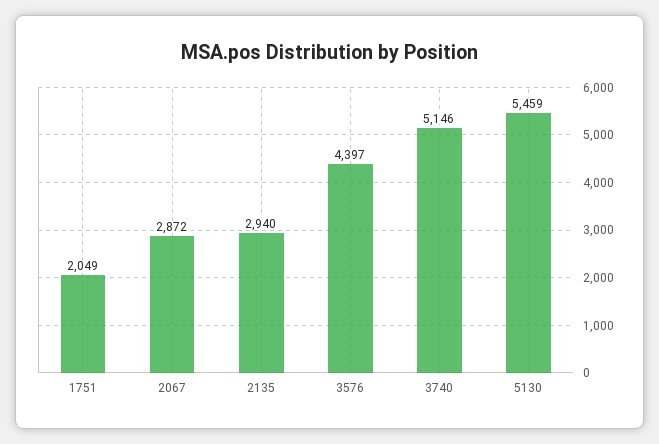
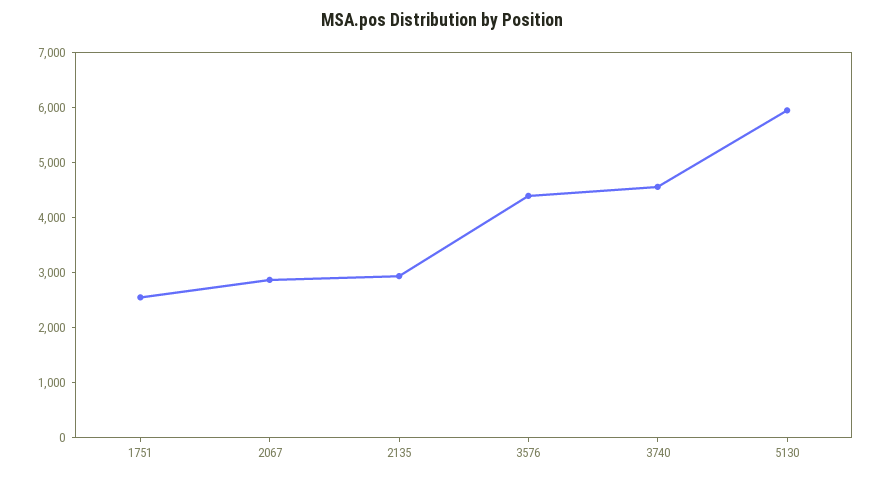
  {
-   "1751": 2049,
+   "1751": 2600,
    "2067": 2872,
    "2135": 2940,
    "3576": 4397,
-   "3740": 5146,
+   "3740": 4600,
-   "5130": 5459
+   "5130": 6000
  }

